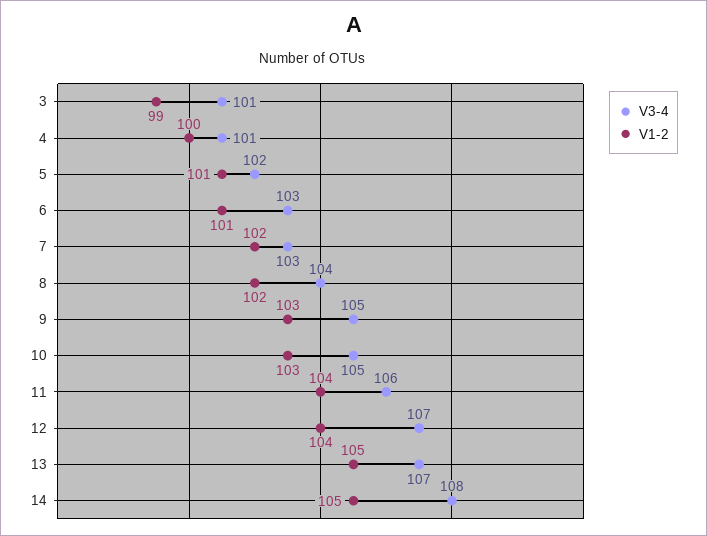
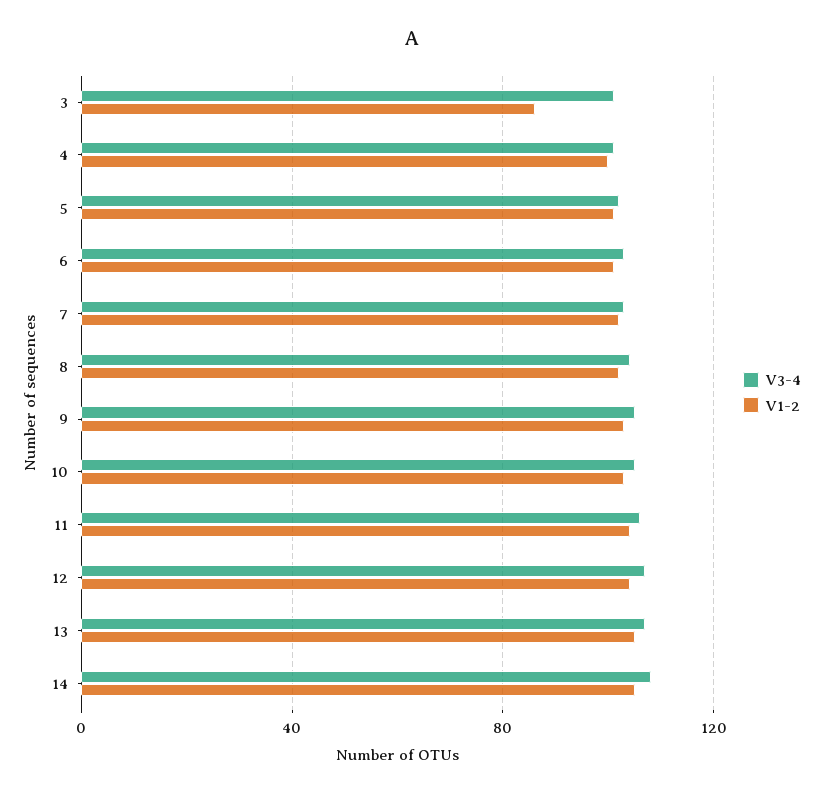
  {
    "V3-4": {
      "3": 101,
      "4": 101,
      "5": 102,
      "6": 103,
      "7": 103,
      "8": 104,
      "9": 105,
      "10": 105,
      "11": 106,
      "12": 107,
      "13": 107,
      "14": 108
    },
    "V1-2": {
-     "3": 99,
+     "3": 85,
      "4": 100,
      "5": 101,
      "6": 101,
      "7": 102,
      "8": 102,
      "9": 103,
      "10": 103,
      "11": 104,
      "12": 104,
      "13": 105,
      "14": 105
    }
  }

